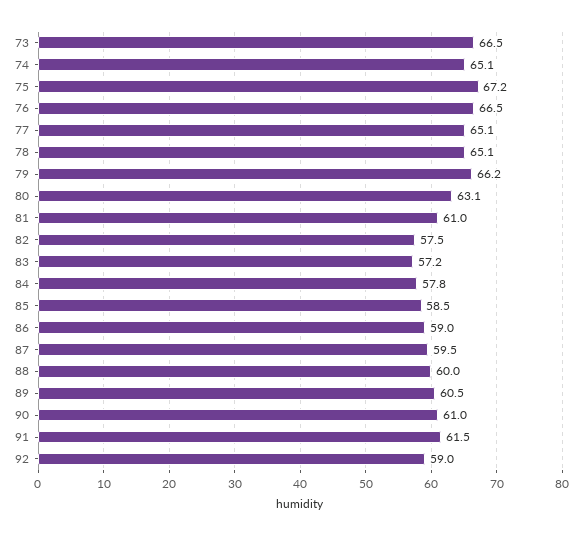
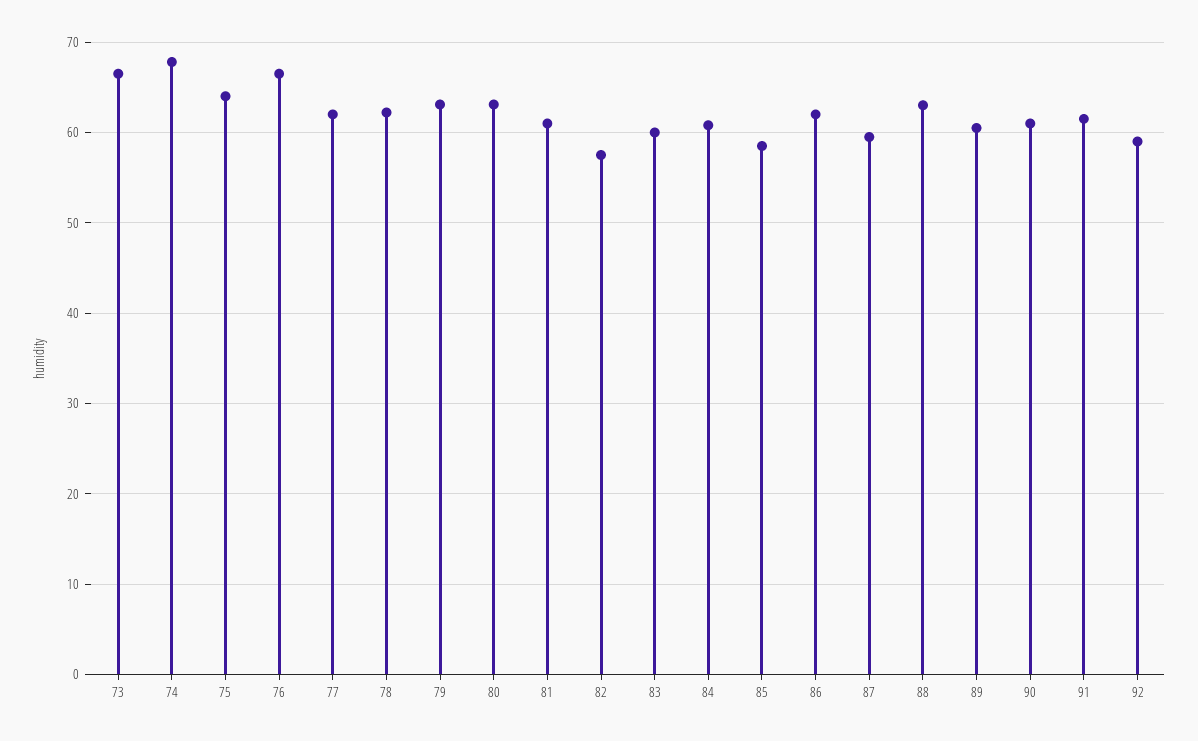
  {
    "73": 66.5,
-   "74": 65.1,
+   "74": 68,
-   "75": 67.2,
+   "75": 64,
    "76": 66.5,
-   "77": 65.1,
+   "77": 62,
-   "78": 65.1,
+   "78": 62,
-   "79": 66.2,
+   "79": 63,
    "80": 63.1,
    "81": 61,
    "82": 57.5,
-   "83": 57.2,
+   "83": 60,
-   "84": 57.8,
+   "84": 61,
    "85": 58.5,
-   "86": 59,
+   "86": 62,
    "87": 59.5,
-   "88": 60,
+   "88": 63,
    "89": 60.5,
    "90": 61,
    "91": 61.5,
    "92": 59
  }

